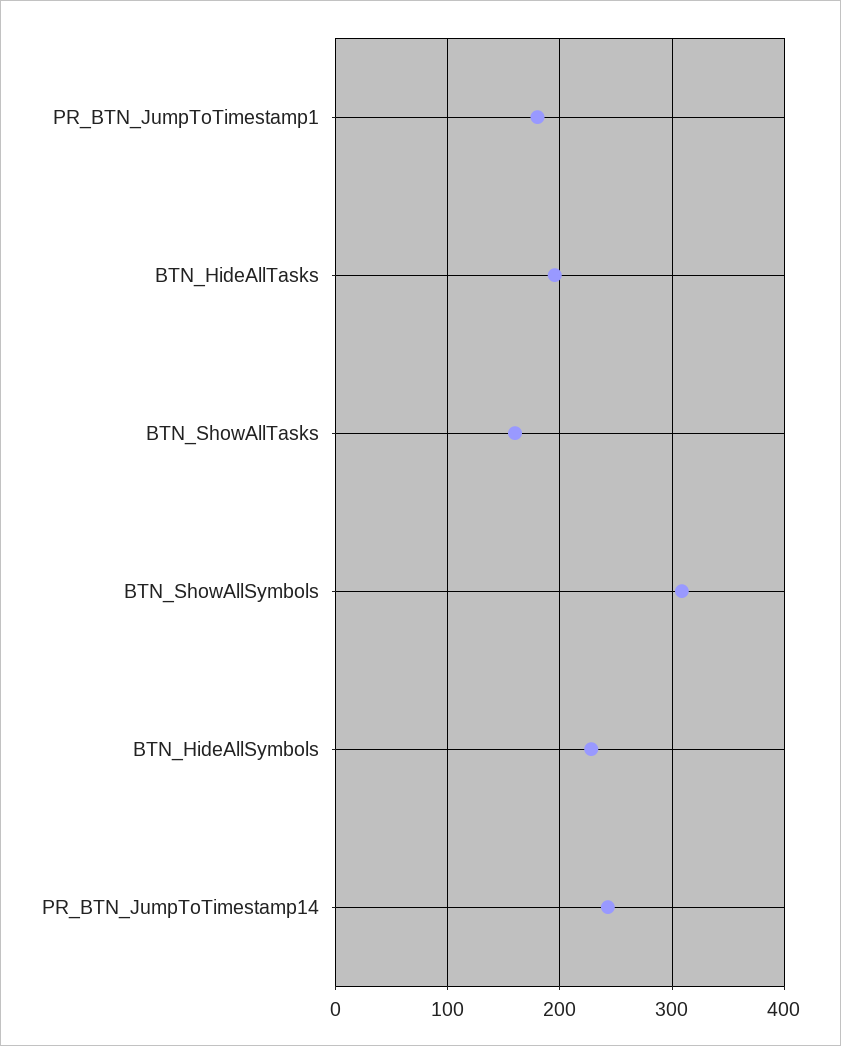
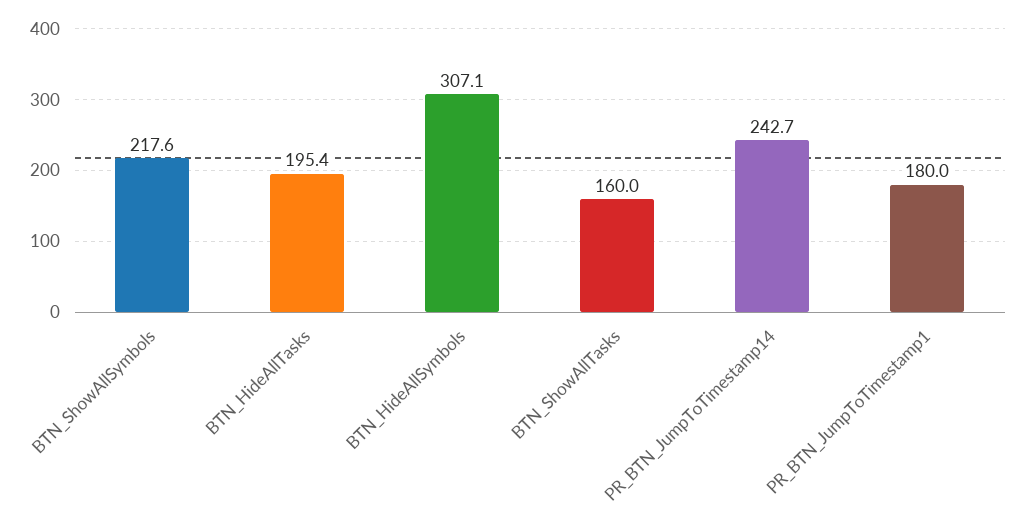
  {
    "PR_BTN_JumpToTimestamp1": 180,
    "BTN_HideAllTasks": 195.4,
    "BTN_ShowAllTasks": 160,
-   "BTN_ShowAllSymbols": 310,
+   "BTN_ShowAllSymbols": 217.6,
-   "BTN_HideAllSymbols": 230,
+   "BTN_HideAllSymbols": 307.1,
    "PR_BTN_JumpToTimestamp14": 242.7
  }

